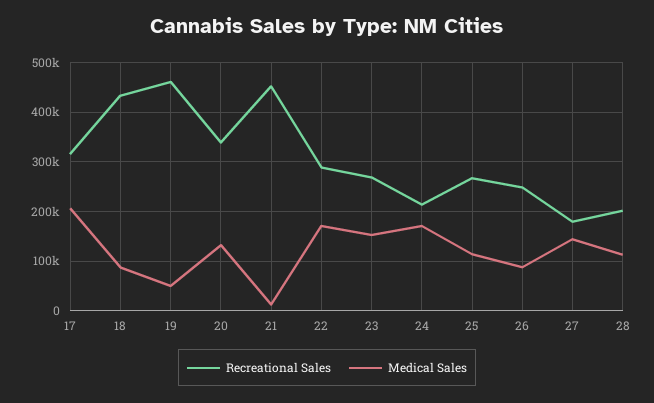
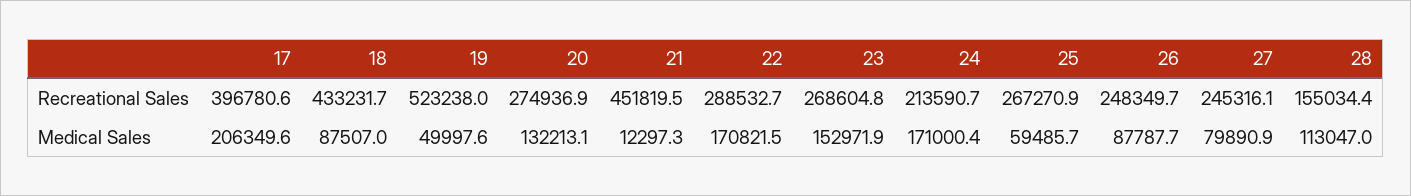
  {
    "Recreational Sales": {
-     "17": 320000,
+     "17": 396780.6,
      "18": 433231.7,
-     "19": 460000,
+     "19": 523238,
-     "20": 340000,
+     "20": 274936.9,
      "21": 451819.5,
      "22": 288532.7,
      "23": 268604.8,
      "24": 213590.7,
      "25": 267270.9,
      "26": 248349.7,
-     "27": 180000,
+     "27": 245316.1,
-     "28": 200000
+     "28": 155034.4
    },
    "Medical Sales": {
      "17": 206349.6,
      "18": 87507,
      "19": 49997.6,
      "20": 132213.1,
      "21": 12297.3,
      "22": 170821.5,
      "23": 152971.9,
      "24": 171000.4,
-     "25": 120000,
+     "25": 59485.7,
      "26": 87787.7,
-     "27": 140000,
+     "27": 79890.9,
      "28": 113047
    }
  }

